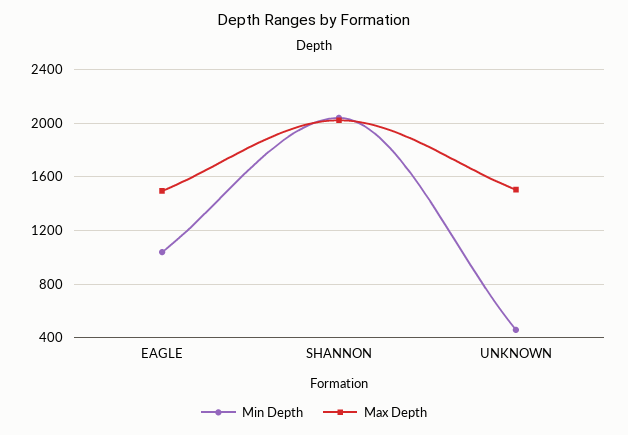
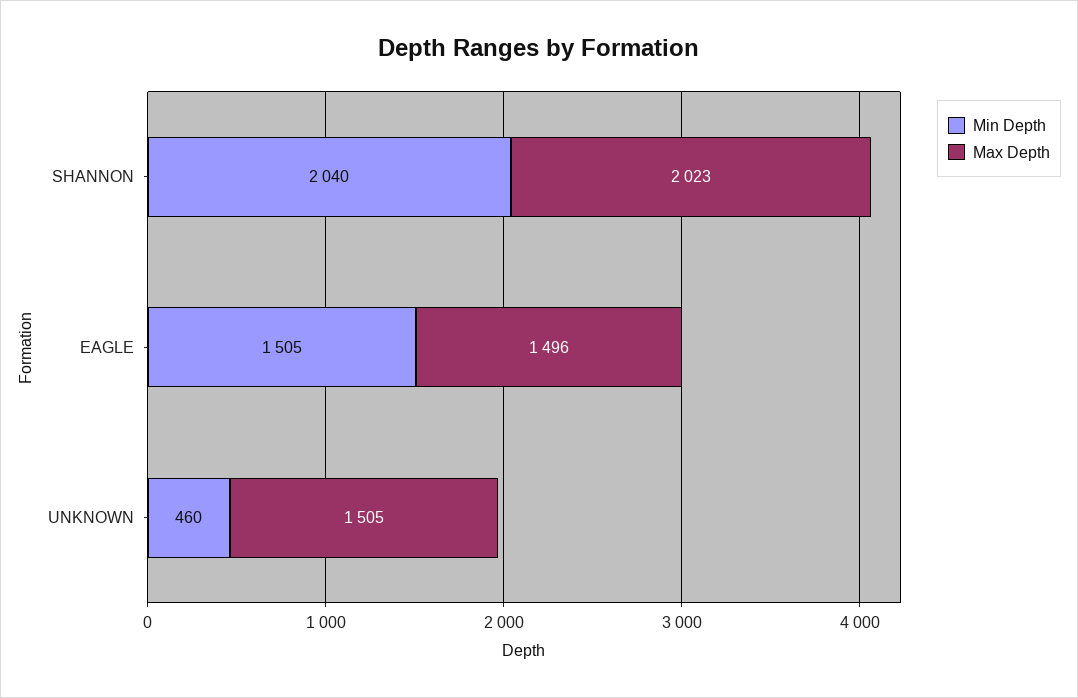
  {
    "Min Depth": {
-     "EAGLE": 1050,
+     "EAGLE": 1505,
      "SHANNON": 2040,
      "UNKNOWN": 460
    },
    "Max Depth": {
      "EAGLE": 1496,
      "SHANNON": 2023,
      "UNKNOWN": 1505
    }
  }

